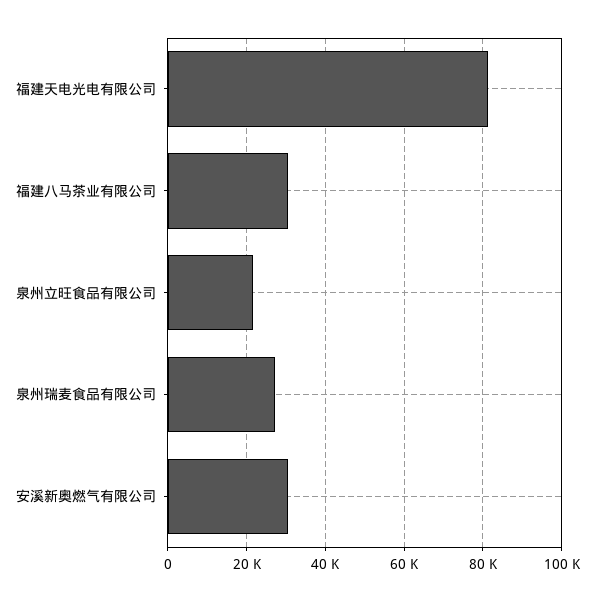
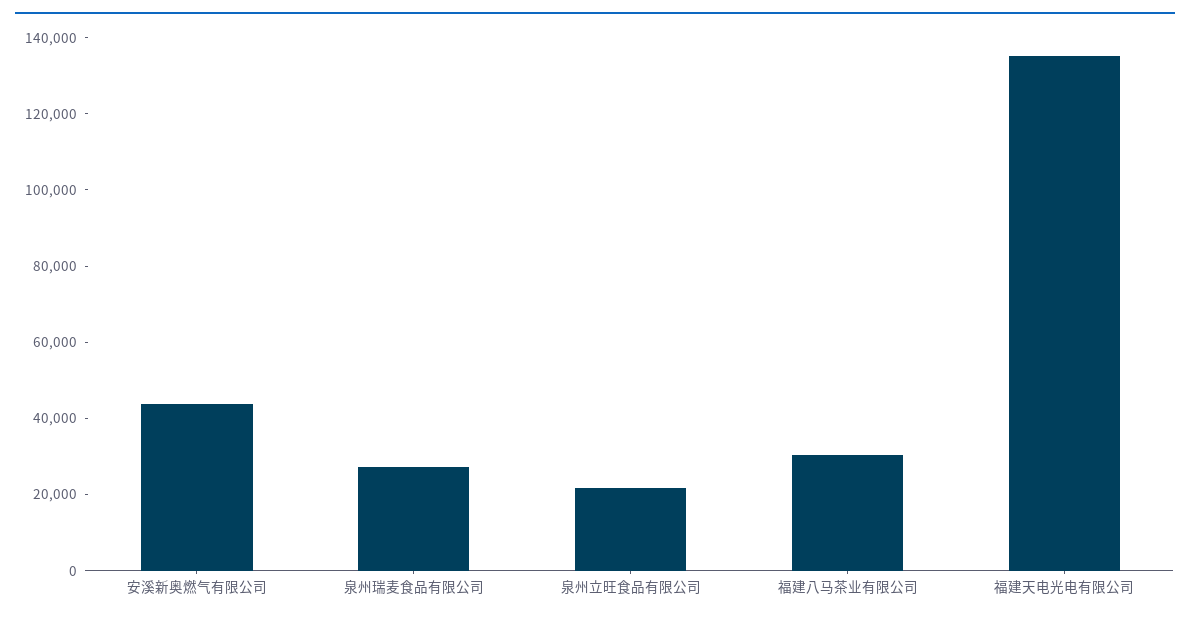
  {
-   "福建天电光电有限公司": 82000,
+   "福建天电光电有限公司": 135000,
    "福建八马茶业有限公司": 30000,
    "泉州立旺食品有限公司": 22000,
    "泉州瑞麦食品有限公司": 28000,
-   "安溪新奥燃气有限公司": 30000
+   "安溪新奥燃气有限公司": 45000
  }

